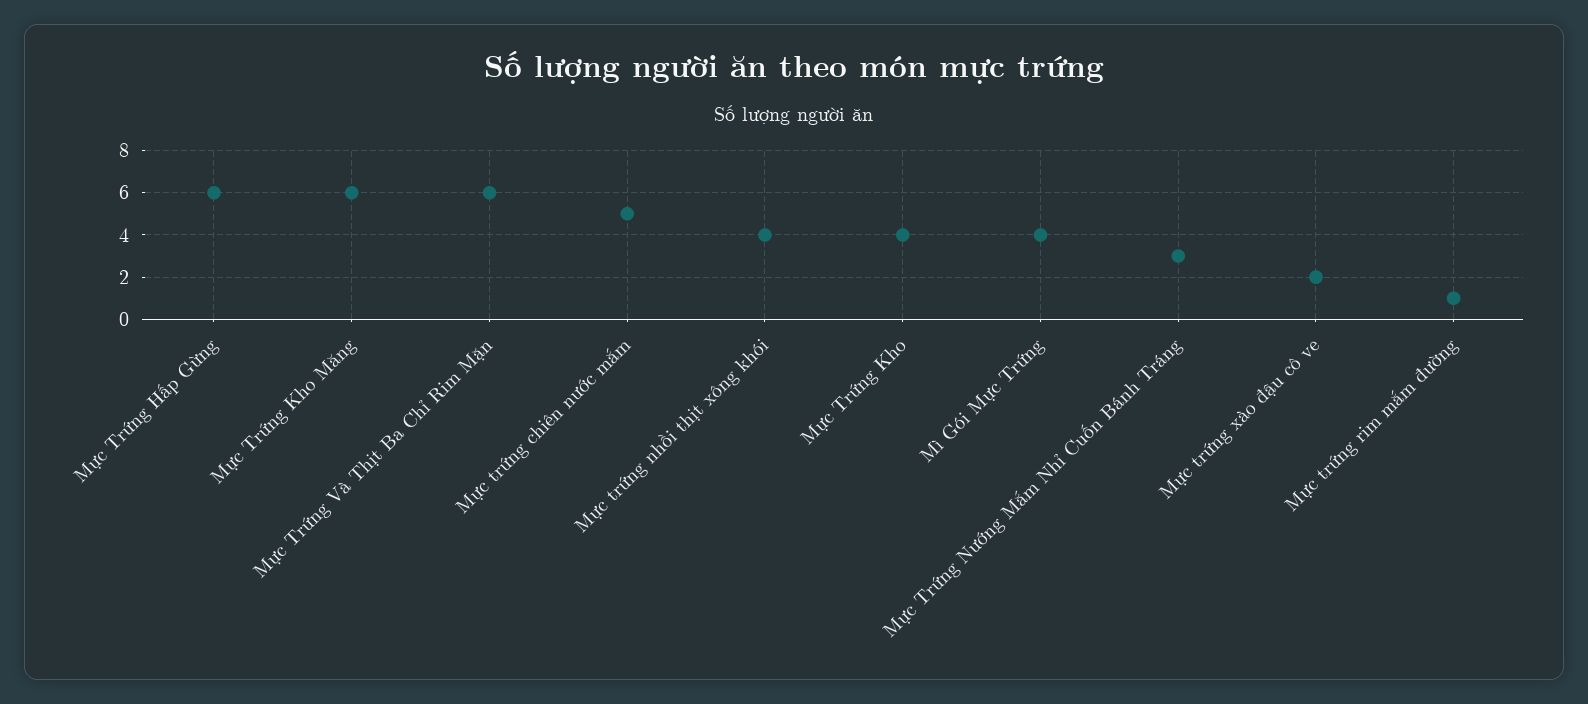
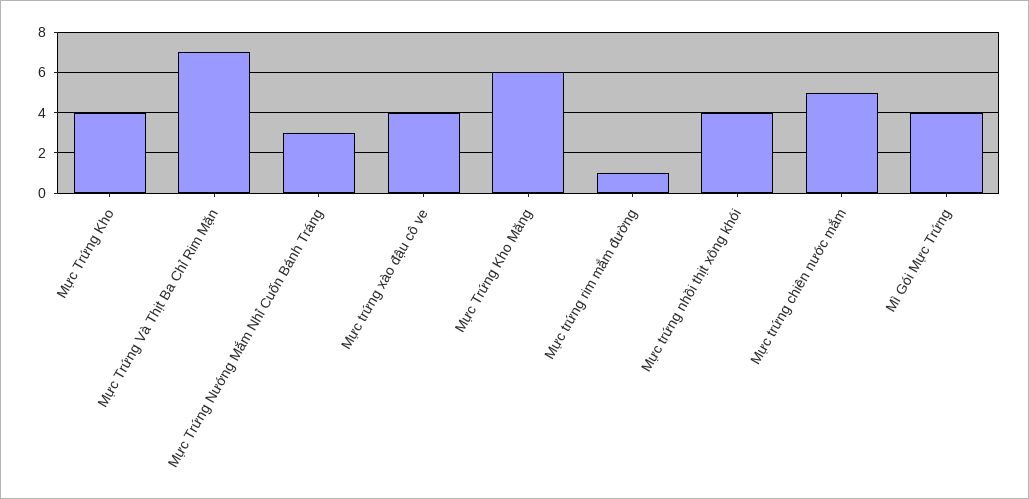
  {
-   "Mực Trứng Hấp Gừng": 6,
    "Mực Trứng Kho Măng": 6,
-   "Mực Trứng Và Thịt Ba Chỉ Rim Mặn": 6,
+   "Mực Trứng Và Thịt Ba Chỉ Rim Mặn": 7,
    "Mực trứng chiên nước mắm": 5,
    "Mực trứng nhồi thịt xông khói": 4,
    "Mực Trứng Kho": 4,
    "Mì Gói Mực Trứng": 4,
    "Mực Trứng Nướng Mắm Nhỉ Cuốn Bánh Tráng": 3,
-   "Mực trứng xào đậu cô ve": 2,
+   "Mực trứng xào đậu cô ve": 4,
    "Mực trứng rim mắm đường": 1
  }

